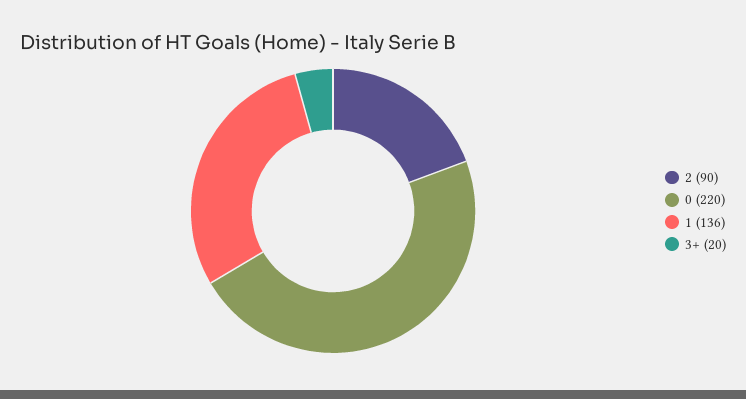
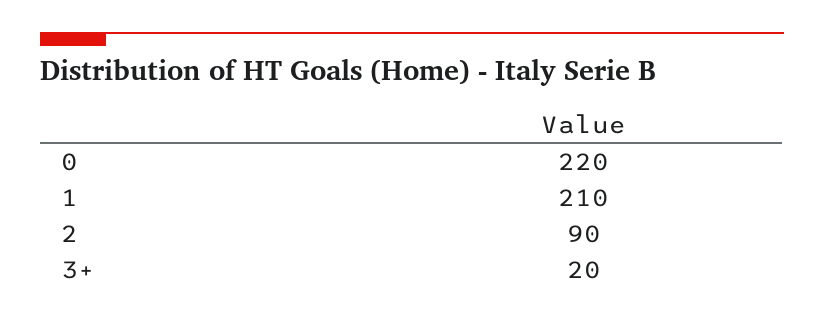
  {
    "2": 90,
    "0": 220,
-   "1": 136,
+   "1": 210,
    "3+": 20
  }

